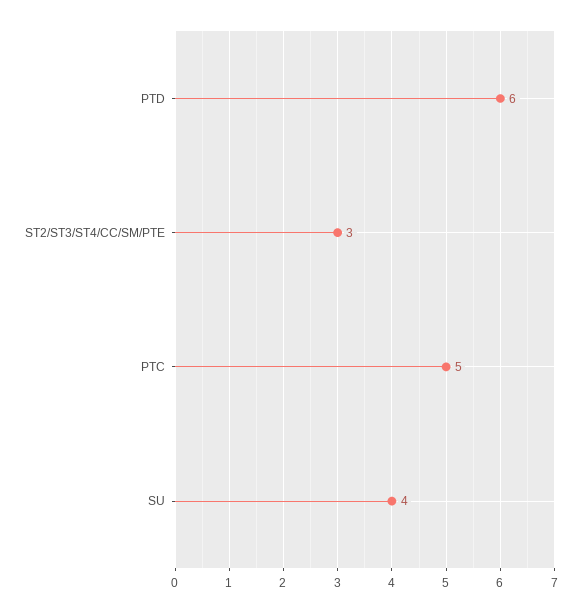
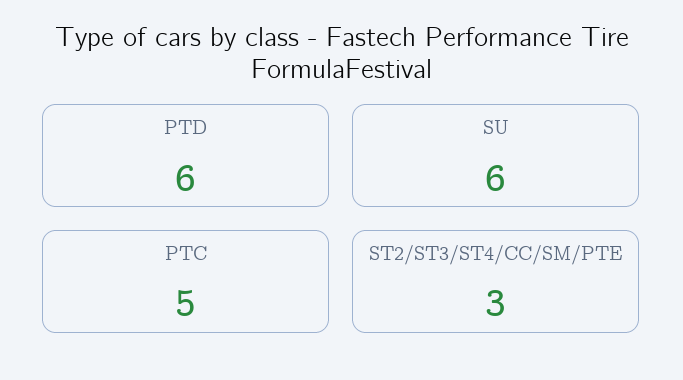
  {
    "PTD": 6,
    "ST2/ST3/ST4/CC/SM/PTE": 3,
    "PTC": 5,
-   "SU": 4
+   "SU": 6
  }

